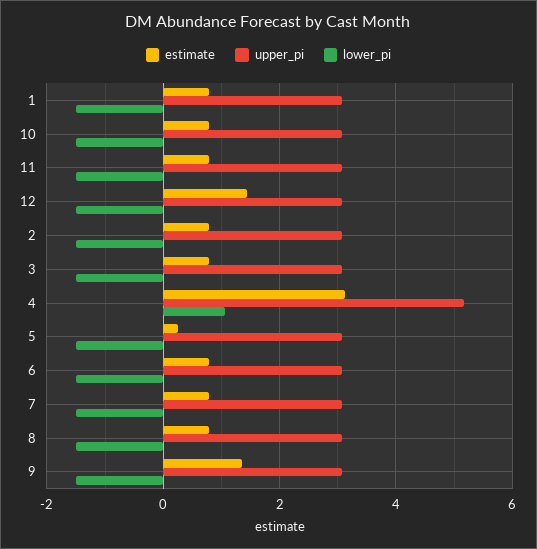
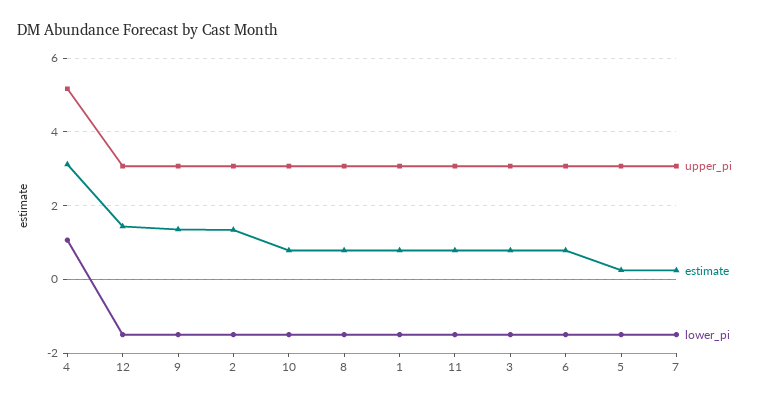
  {
    "estimate": {
      "1": 0.8,
      "10": 0.8,
      "11": 0.8,
      "12": 1.4,
-     "2": 0.8,
+     "2": 1.4,
      "3": 0.8,
      "4": 3.2,
      "5": 0.2,
      "6": 0.8,
-     "7": 0.8,
+     "7": 0.2,
      "8": 0.8,
      "9": 1.4
    },
    "upper_pi": {
      "1": 3,
      "10": 3,
      "11": 3,
      "12": 3,
      "2": 3,
      "3": 3,
      "4": 5.2,
      "5": 3,
      "6": 3,
      "7": 3,
      "8": 3,
      "9": 3
    },
    "lower_pi": {
      "1": -1.4,
      "10": -1.4,
      "11": -1.4,
      "12": -1.4,
      "2": -1.4,
      "3": -1.4,
      "4": 1,
      "5": -1.4,
      "6": -1.4,
      "7": -1.4,
      "8": -1.4,
      "9": -1.4
    }
  }

